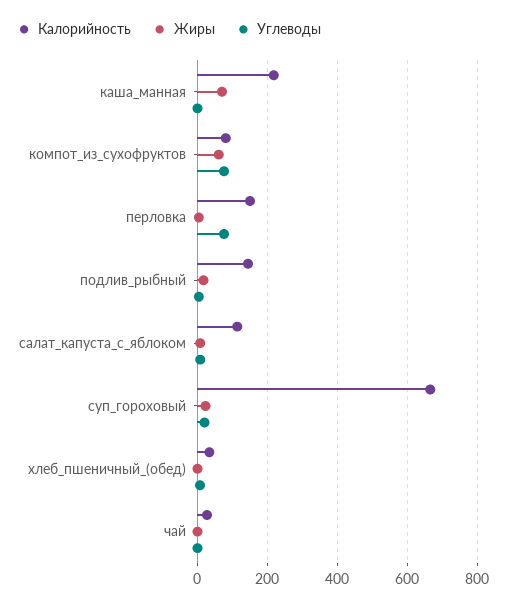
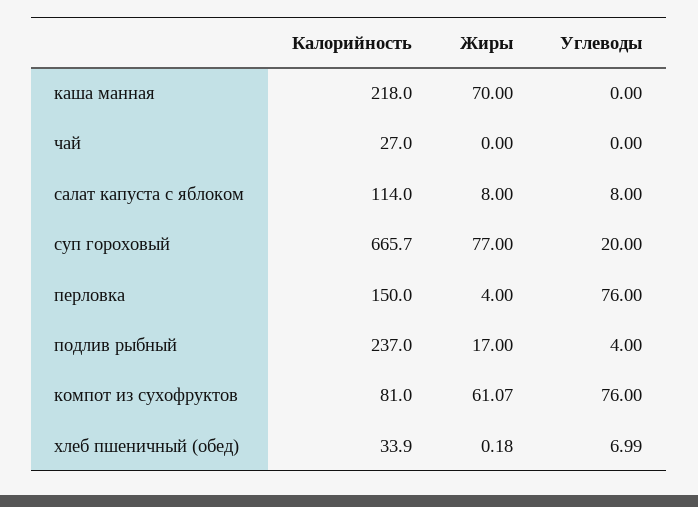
  {
    "Калорийность": {
      "каша_манная": 218,
      "компот_из_сухофруктов": 81,
      "перловка": 150,
-     "подлив_рыбный": 140,
+     "подлив_рыбный": 237,
      "салат_капуста_с_яблоком": 114,
      "суп_гороховый": 665.7,
      "хлеб_пшеничный_(обед)": 33.9,
      "чай": 27
    },
    "Жиры": {
      "каша_манная": 70,
      "компот_из_сухофруктов": 61.07,
      "перловка": 4,
      "подлив_рыбный": 17,
      "салат_капуста_с_яблоком": 8,
-     "суп_гороховый": 20,
+     "суп_гороховый": 77,
      "хлеб_пшеничный_(обед)": 0.18,
      "чай": 0
    },
    "Углеводы": {
      "каша_манная": 0,
      "компот_из_сухофруктов": 76,
      "перловка": 76,
      "подлив_рыбный": 4,
      "салат_капуста_с_яблоком": 8,
      "суп_гороховый": 20,
      "хлеб_пшеничный_(обед)": 6.99,
      "чай": 0
    }
  }

